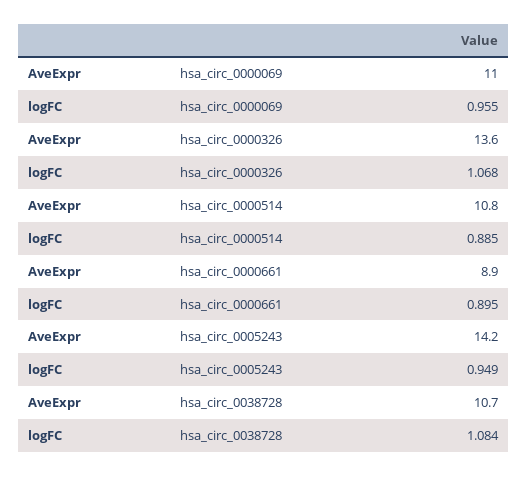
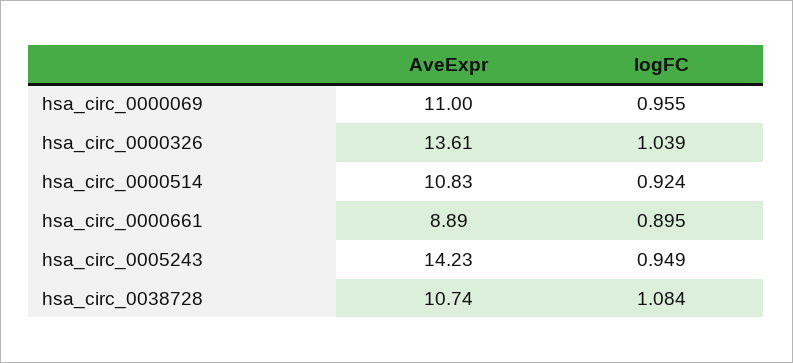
  {
    "AveExpr": {
      "hsa_circ_0000069": 11,
      "hsa_circ_0000326": 13.61,
      "hsa_circ_0000514": 10.83,
      "hsa_circ_0000661": 8.89,
      "hsa_circ_0005243": 14.23,
      "hsa_circ_0038728": 10.74
    },
    "logFC": {
      "hsa_circ_0000069": 0.955,
-     "hsa_circ_0000326": 1.068,
+     "hsa_circ_0000326": 1.039,
-     "hsa_circ_0000514": 0.885,
+     "hsa_circ_0000514": 0.924,
      "hsa_circ_0000661": 0.895,
      "hsa_circ_0005243": 0.949,
      "hsa_circ_0038728": 1.084
    }
  }

